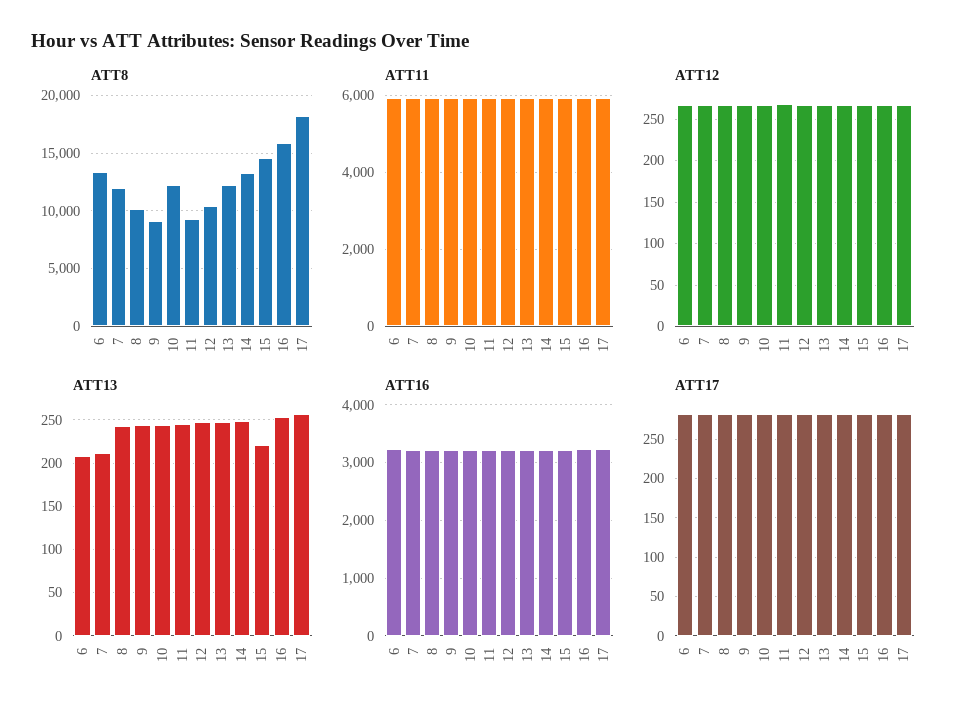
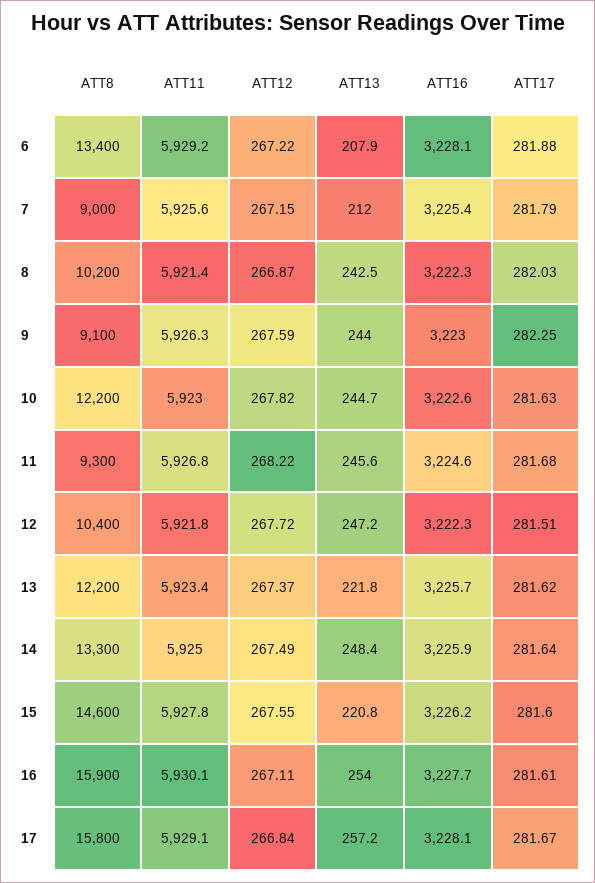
  {
    "ATT8": {
      "6": 13400,
-     "7": 12000,
+     "7": 9000,
      "8": 10200,
      "9": 9100,
      "10": 12200,
      "11": 9300,
      "12": 10400,
      "13": 12200,
      "14": 13300,
      "15": 14600,
      "16": 15900,
-     "17": 18000
+     "17": 15800
    },
    "ATT11": {
      "6": 5929.2,
      "7": 5925.6,
      "8": 5921.4,
      "9": 5926.3,
      "10": 5923,
      "11": 5926.8,
      "12": 5921.8,
      "13": 5923.4,
      "14": 5925,
      "15": 5927.8,
      "16": 5930.1,
      "17": 5929.1
    },
    "ATT12": {
      "6": 267.22,
      "7": 267.15,
      "8": 266.87,
      "9": 267.59,
      "10": 267.82,
      "11": 268.22,
      "12": 267.72,
      "13": 267.37,
      "14": 267.49,
      "15": 267.55,
      "16": 267.11,
      "17": 266.84
    },
    "ATT13": {
      "6": 207.9,
      "7": 212,
      "8": 242.5,
      "9": 244,
      "10": 244.7,
      "11": 245.6,
      "12": 247.2,
-     "13": 250,
+     "13": 221.8,
      "14": 248.4,
      "15": 220.8,
      "16": 254,
      "17": 257.2
    },
    "ATT16": {
      "6": 3228.1,
      "7": 3225.4,
      "8": 3222.3,
      "9": 3223,
      "10": 3222.6,
      "11": 3224.6,
      "12": 3222.3,
      "13": 3225.7,
      "14": 3225.9,
      "15": 3226.2,
      "16": 3227.7,
      "17": 3228.1
    },
    "ATT17": {
      "6": 281.88,
      "7": 281.79,
      "8": 282.03,
      "9": 282.25,
      "10": 281.63,
      "11": 281.68,
      "12": 281.51,
      "13": 281.62,
      "14": 281.64,
      "15": 281.6,
      "16": 281.61,
      "17": 281.67
    }
  }

